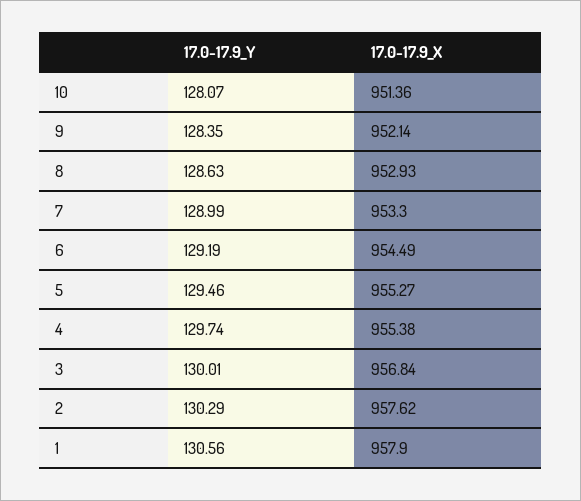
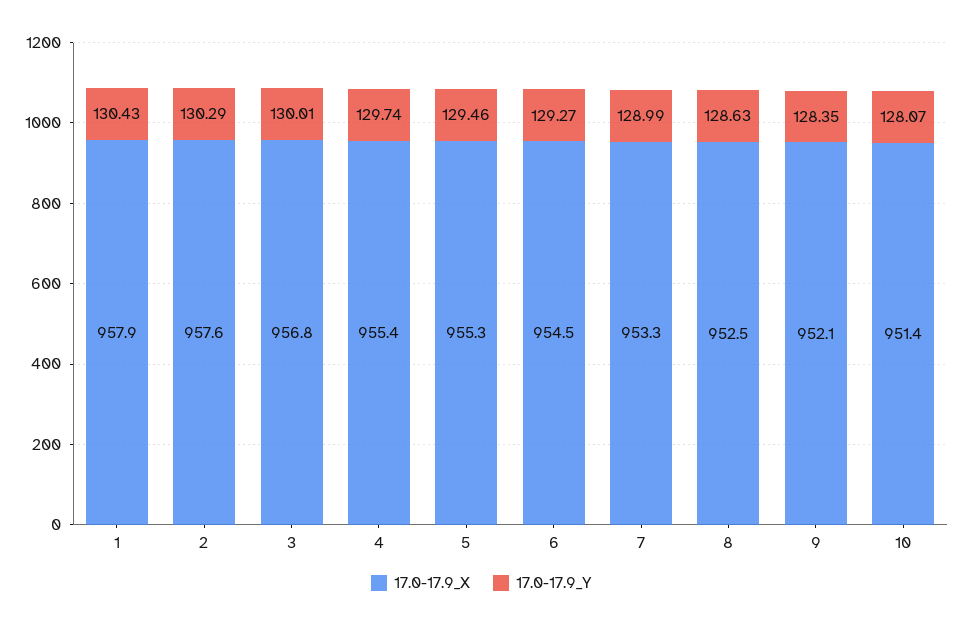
  {
    "17.0-17.9_Y": {
      "10": 128.07,
      "9": 128.35,
      "8": 128.63,
      "7": 128.99,
-     "6": 129.19,
+     "6": 129.27,
      "5": 129.46,
      "4": 129.74,
      "3": 130.01,
      "2": 130.29,
-     "1": 130.56
+     "1": 130.43
    },
    "17.0-17.9_X": {
      "10": 951.36,
      "9": 952.14,
-     "8": 952.93,
+     "8": 952.5,
      "7": 953.3,
      "6": 954.49,
      "5": 955.27,
      "4": 955.38,
      "3": 956.84,
      "2": 957.62,
      "1": 957.9
    }
  }

